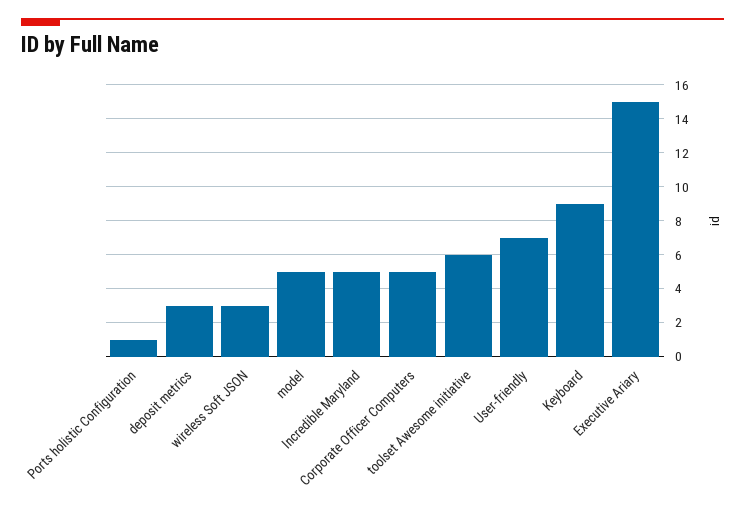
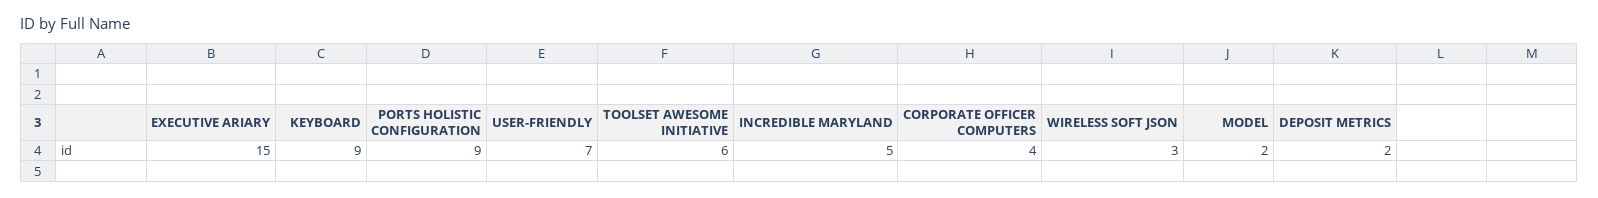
  {
-   "Ports holistic Configuration": 1,
+   "Ports holistic Configuration": 9,
-   "deposit metrics": 3,
+   "deposit metrics": 2,
    "wireless Soft JSON": 3,
-   "model": 5,
+   "model": 2,
    "Incredible Maryland": 5,
-   "Corporate Officer Computers": 5,
+   "Corporate Officer Computers": 4,
    "toolset Awesome initiative": 6,
    "User-friendly": 7,
    "Keyboard": 9,
    "Executive Ariary": 15
  }

